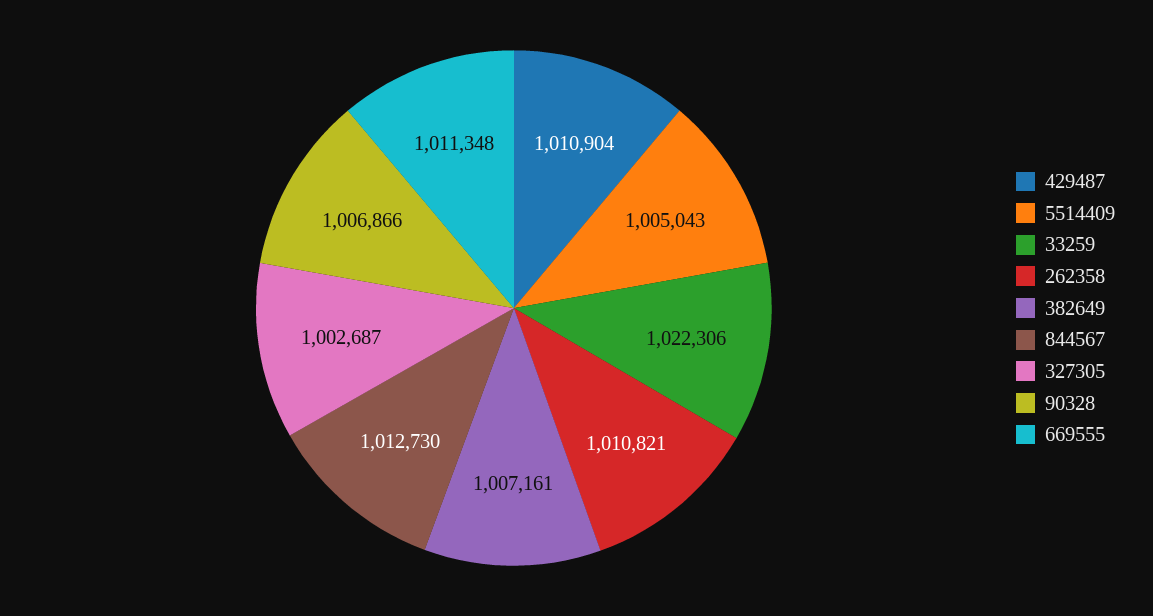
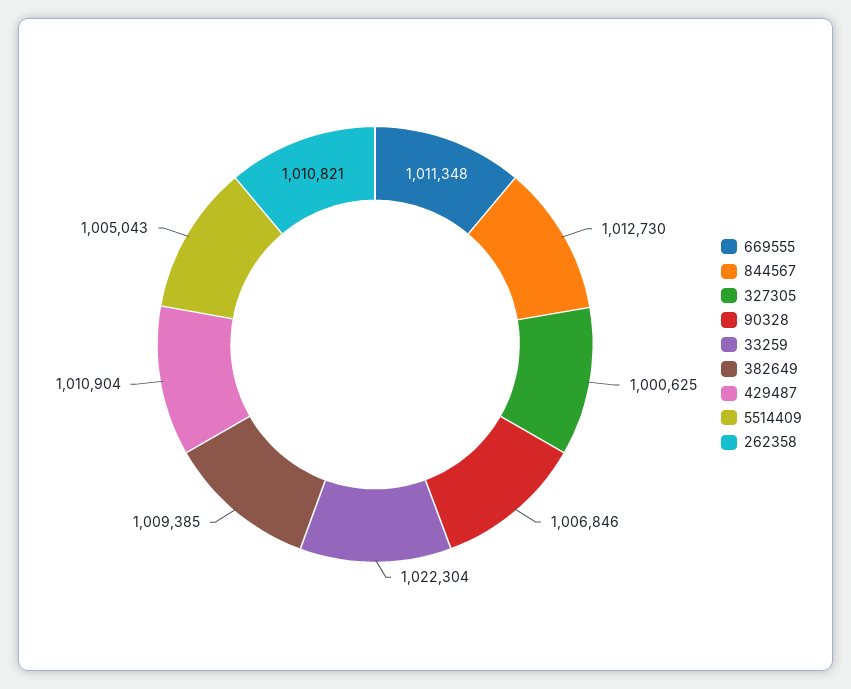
  {
    "429487": 1010904,
    "5514409": 1005043,
-   "33259": 1022306,
+   "33259": 1022304,
    "262358": 1010821,
-   "382649": 1007161,
+   "382649": 1009385,
    "844567": 1012730,
-   "327305": 1002687,
+   "327305": 1000625,
-   "90328": 1006866,
+   "90328": 1006846,
    "669555": 1011348
  }

